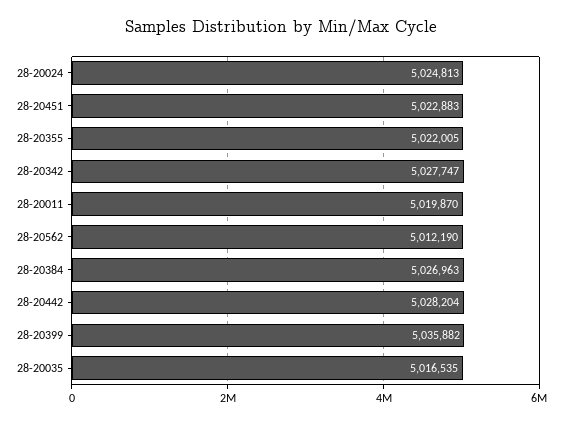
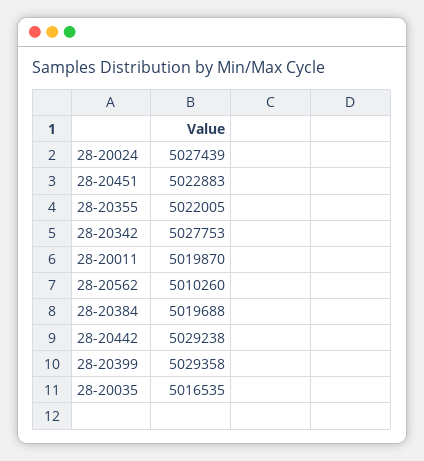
  {
-   "28-20024": 5024813,
+   "28-20024": 5027439,
    "28-20451": 5022883,
    "28-20355": 5022005,
-   "28-20342": 5027747,
+   "28-20342": 5027753,
    "28-20011": 5019870,
-   "28-20562": 5012190,
+   "28-20562": 5010260,
-   "28-20384": 5026963,
+   "28-20384": 5019688,
-   "28-20442": 5028204,
+   "28-20442": 5029238,
-   "28-20399": 5035882,
+   "28-20399": 5029358,
    "28-20035": 5016535
  }

